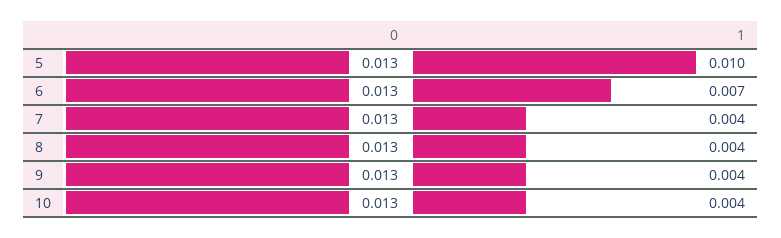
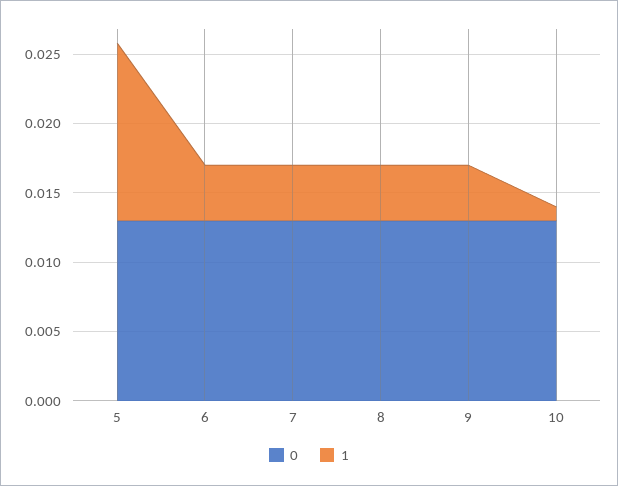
  {
    "0": {
      "5": 0.013,
      "6": 0.013,
      "7": 0.013,
      "8": 0.013,
      "9": 0.013,
      "10": 0.013
    },
    "1": {
-     "5": 0.01,
+     "5": 0.013,
-     "6": 0.007,
+     "6": 0.004,
      "7": 0.004,
      "8": 0.004,
      "9": 0.004,
-     "10": 0.004
+     "10": 0.001
    }
  }

